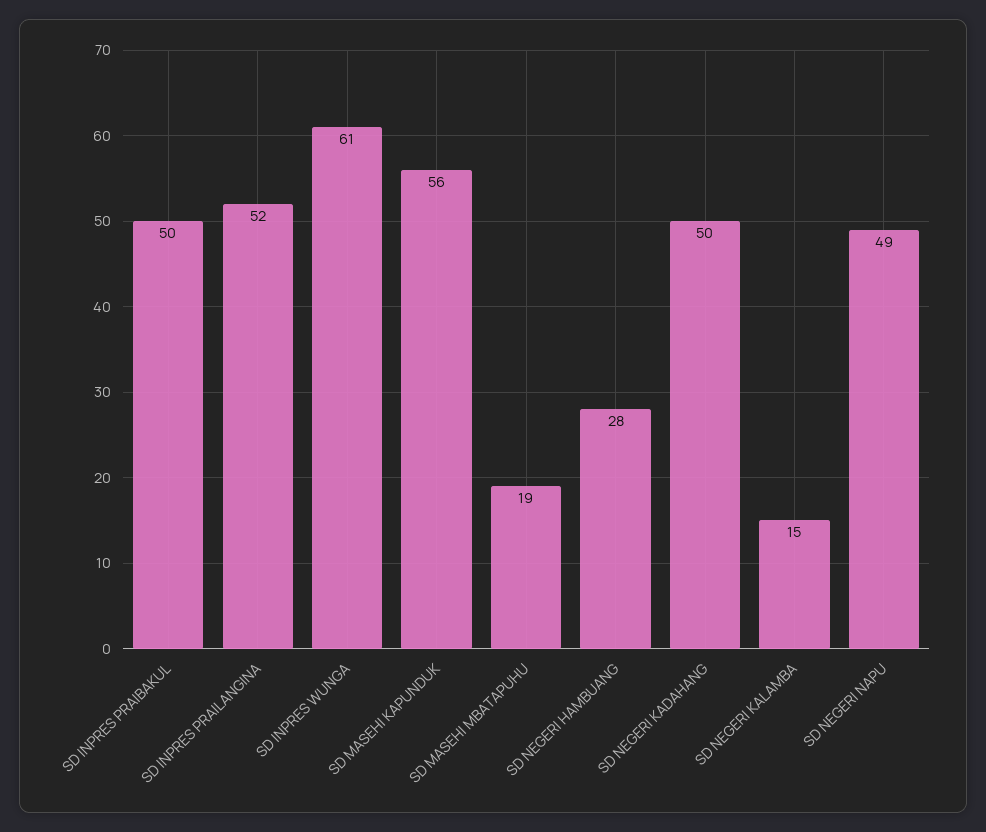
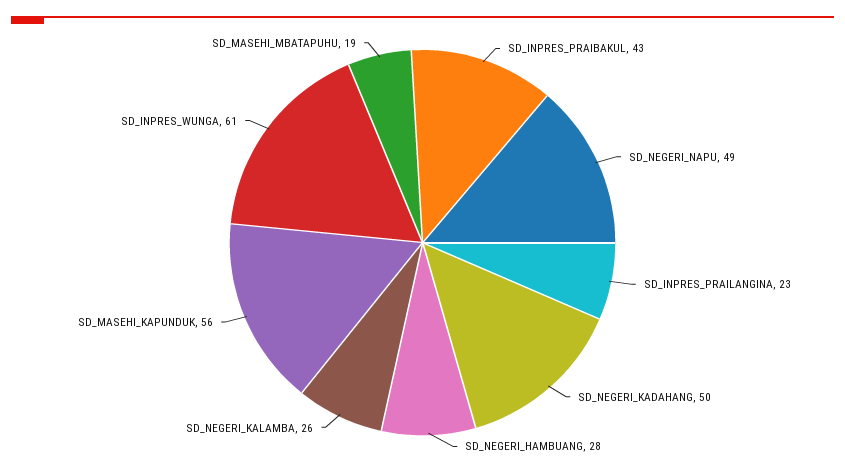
  {
-   "SD INPRES PRAIBAKUL": 50,
+   "SD INPRES PRAIBAKUL": 43,
-   "SD INPRES PRAILANGINA": 52,
+   "SD INPRES PRAILANGINA": 23,
    "SD INPRES WUNGA": 61,
    "SD MASEHI KAPUNDUK": 56,
    "SD MASEHI MBATAPUHU": 19,
    "SD NEGERI HAMBUANG": 28,
    "SD NEGERI KADAHANG": 50,
-   "SD NEGERI KALAMBA": 15,
+   "SD NEGERI KALAMBA": 26,
    "SD NEGERI NAPU": 49
  }

